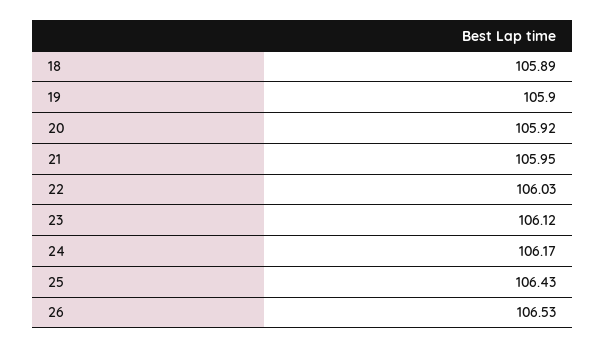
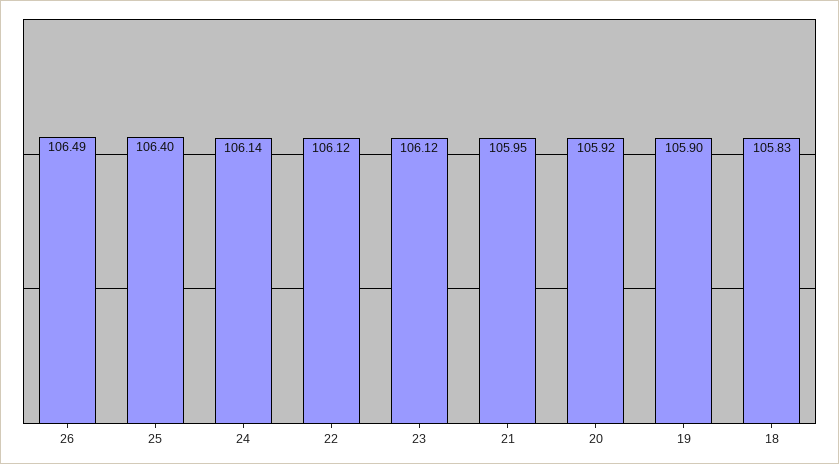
  {
-   "18": 105.89,
+   "18": 105.83,
    "19": 105.9,
    "20": 105.92,
    "21": 105.95,
-   "22": 106.03,
+   "22": 106.12,
    "23": 106.12,
-   "24": 106.17,
+   "24": 106.14,
-   "25": 106.43,
+   "25": 106.4,
-   "26": 106.53
+   "26": 106.49
  }

